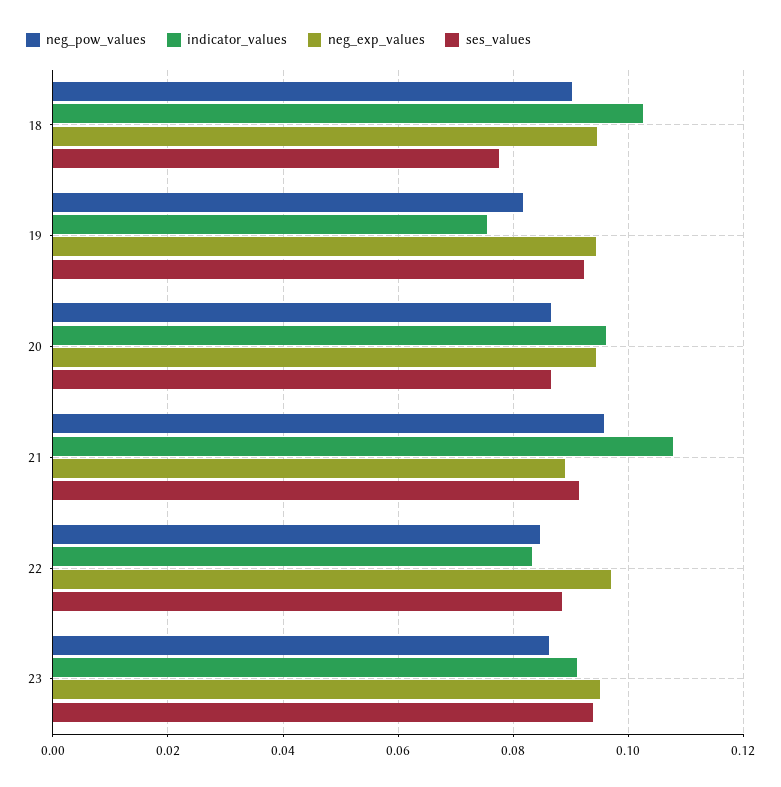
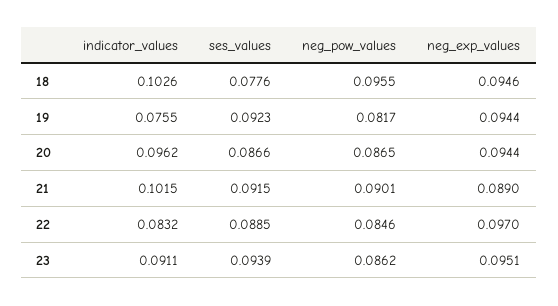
  {
    "neg_pow_values": {
-     "18": 0.09,
+     "18": 0.0955,
      "19": 0.0817,
      "20": 0.0865,
-     "21": 0.096,
+     "21": 0.0901,
      "22": 0.0846,
      "23": 0.0862
    },
    "indicator_values": {
      "18": 0.1026,
      "19": 0.0755,
      "20": 0.0962,
-     "21": 0.108,
+     "21": 0.1015,
      "22": 0.0832,
      "23": 0.0911
    },
    "neg_exp_values": {
      "18": 0.0946,
      "19": 0.0944,
      "20": 0.0944,
      "21": 0.089,
      "22": 0.097,
      "23": 0.0951
    },
    "ses_values": {
      "18": 0.0776,
      "19": 0.0923,
      "20": 0.0866,
      "21": 0.0915,
      "22": 0.0885,
      "23": 0.0939
    }
  }

